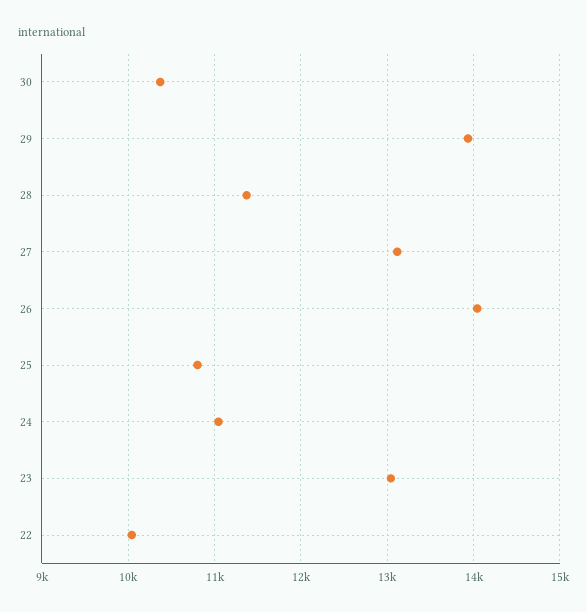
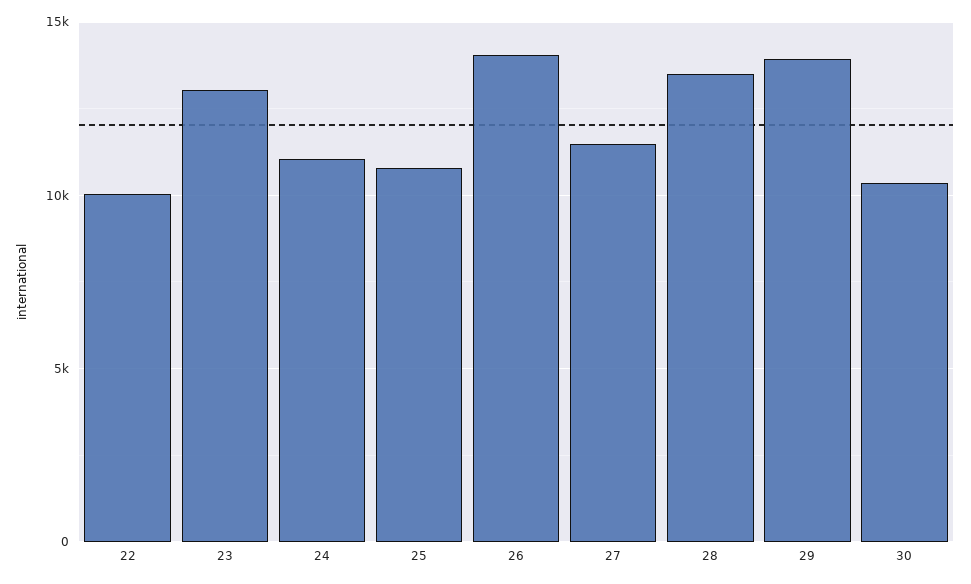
  {
    "30": 10400,
    "29": 13900,
-   "28": 11400,
+   "28": 13500,
-   "27": 13100,
+   "27": 11500,
    "26": 14000,
    "25": 10800,
    "24": 11000,
    "23": 13000,
    "22": 10000
  }

